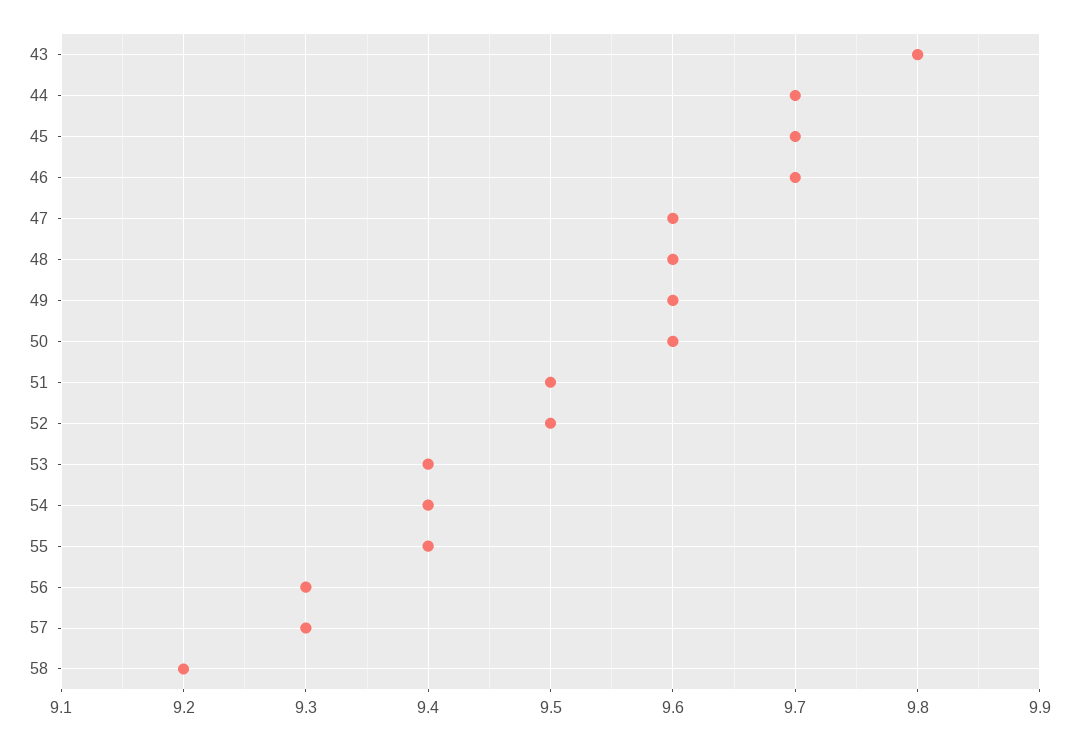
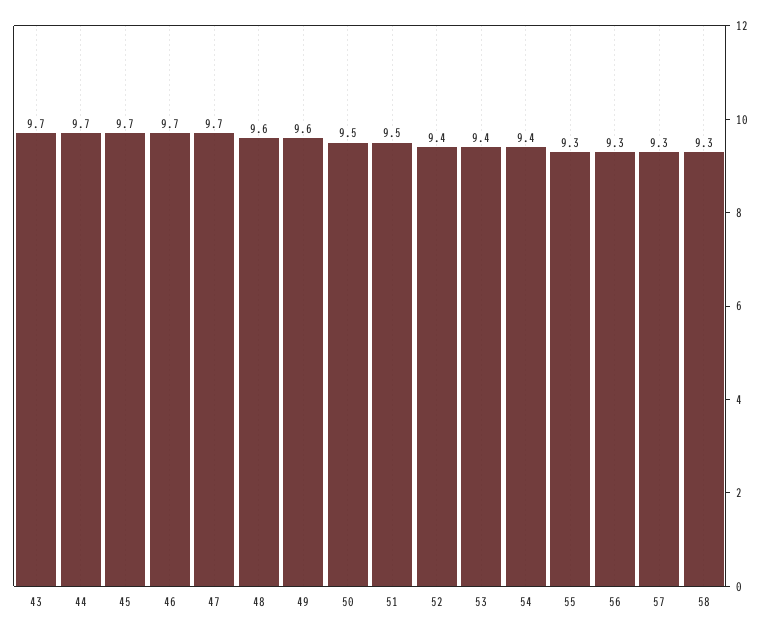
  {
-   "43": 9.8,
+   "43": 9.7,
    "44": 9.7,
    "45": 9.7,
    "46": 9.7,
-   "47": 9.6,
+   "47": 9.7,
    "48": 9.6,
    "49": 9.6,
-   "50": 9.6,
+   "50": 9.5,
    "51": 9.5,
-   "52": 9.5,
+   "52": 9.4,
    "53": 9.4,
    "54": 9.4,
-   "55": 9.4,
+   "55": 9.3,
    "56": 9.3,
    "57": 9.3,
-   "58": 9.2
+   "58": 9.3
  }

